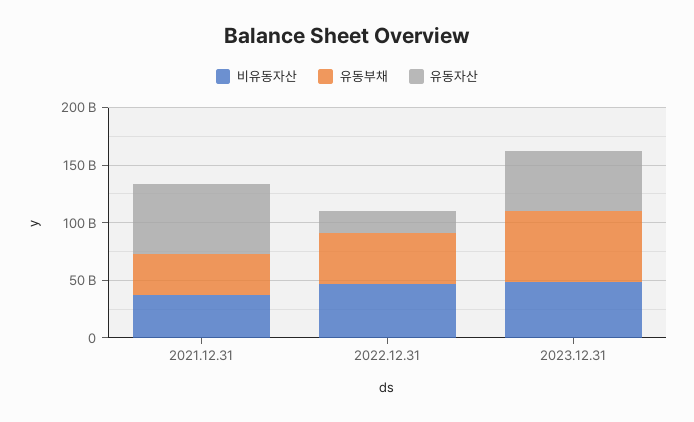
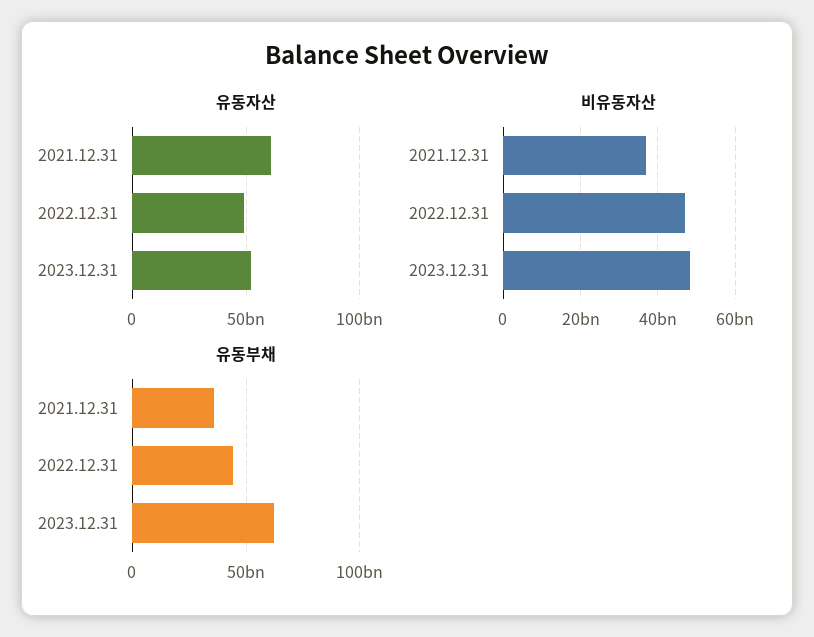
  {
    "비유동자산": {
      "2021.12.31": 36000000000,
      "2022.12.31": 48000000000,
      "2023.12.31": 48000000000
    },
    "유동부채": {
      "2021.12.31": 35000000000,
      "2022.12.31": 45000000000,
      "2023.12.31": 60000000000
    },
    "유동자산": {
      "2021.12.31": 60000000000,
-     "2022.12.31": 20000000000,
+     "2022.12.31": 50000000000,
      "2023.12.31": 50000000000
    }
  }

